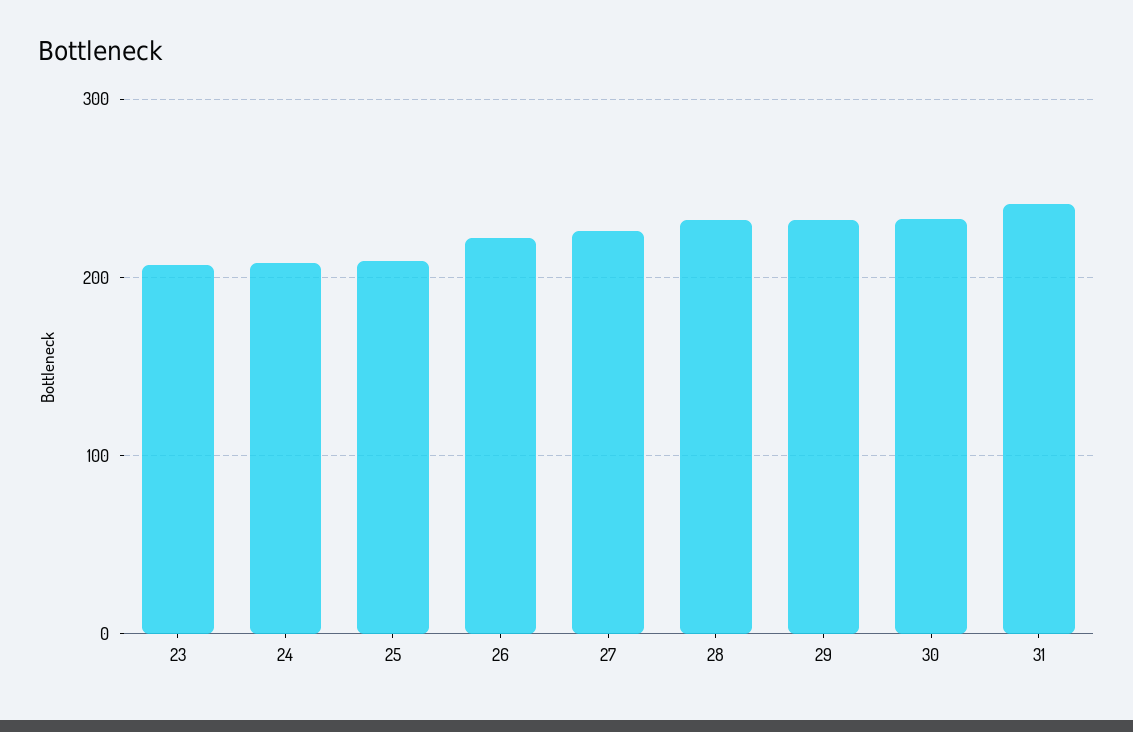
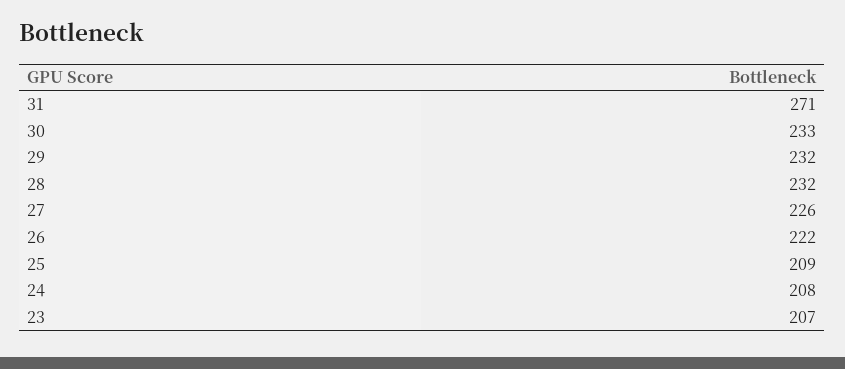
  {
    "23": 207,
    "24": 208,
    "25": 209,
    "26": 222,
    "27": 226,
    "28": 232,
    "29": 232,
    "30": 233,
-   "31": 240
+   "31": 271
  }

